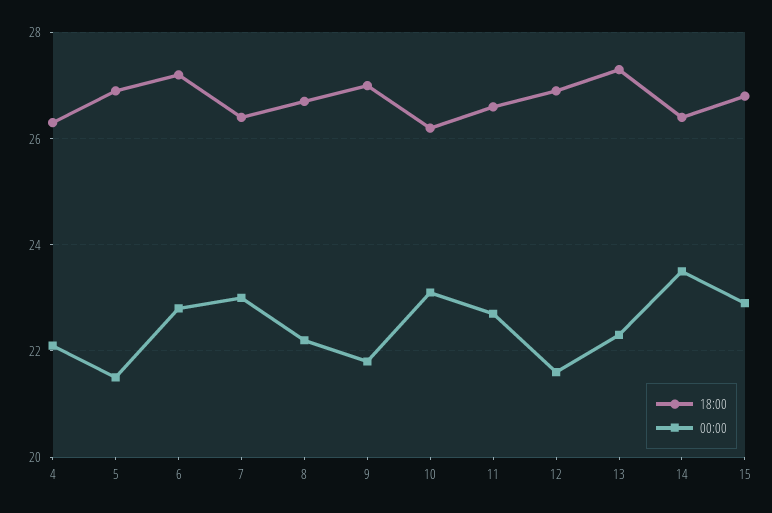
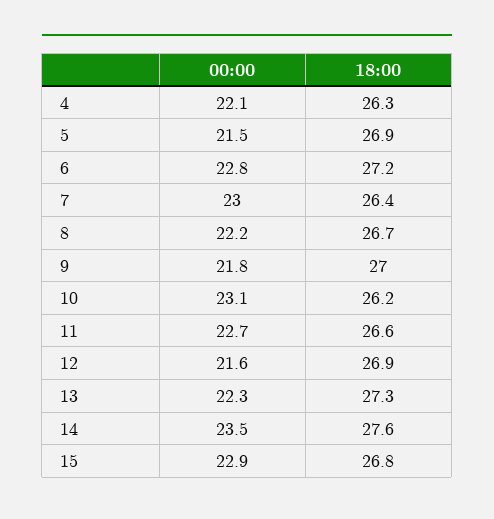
  {
    "18:00": {
      "4": 26.3,
      "5": 26.9,
      "6": 27.2,
      "7": 26.4,
      "8": 26.7,
      "9": 27,
      "10": 26.2,
      "11": 26.6,
      "12": 26.9,
      "13": 27.3,
-     "14": 26.5,
+     "14": 27.6,
      "15": 26.8
    },
    "00:00": {
      "4": 22.1,
      "5": 21.5,
      "6": 22.8,
      "7": 23,
      "8": 22.2,
      "9": 21.8,
      "10": 23.1,
      "11": 22.7,
      "12": 21.6,
      "13": 22.3,
      "14": 23.5,
      "15": 22.9
    }
  }

